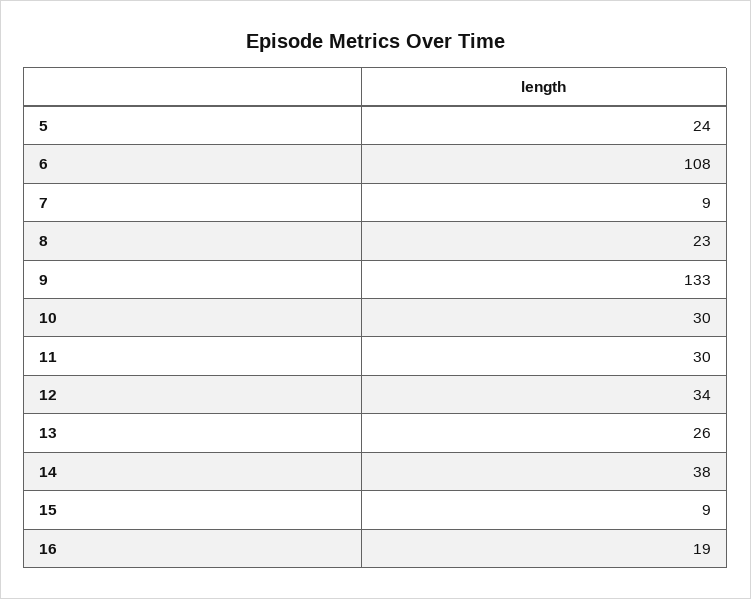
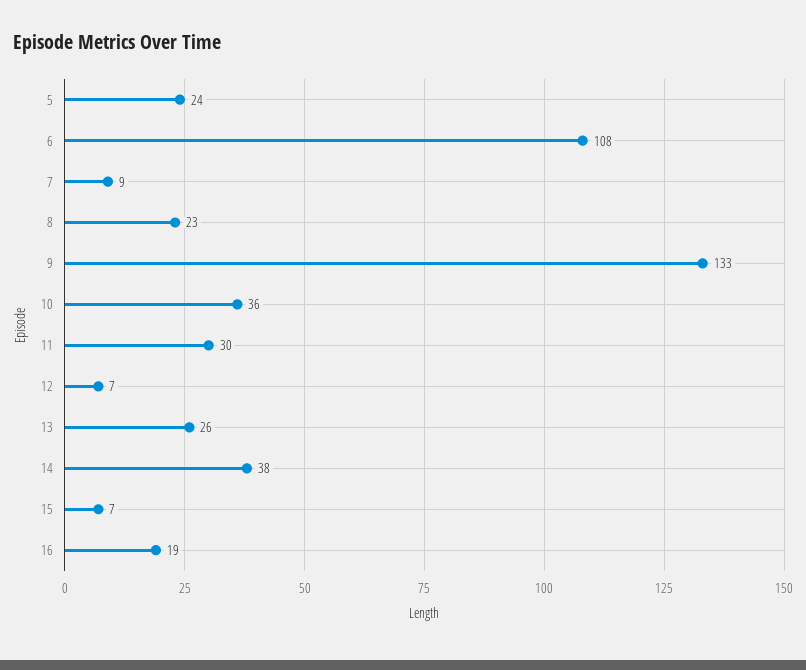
  {
    "5": 24,
    "6": 108,
    "7": 9,
    "8": 23,
    "9": 133,
-   "10": 30,
+   "10": 36,
    "11": 30,
-   "12": 34,
+   "12": 7,
    "13": 26,
    "14": 38,
-   "15": 9,
+   "15": 7,
    "16": 19
  }

